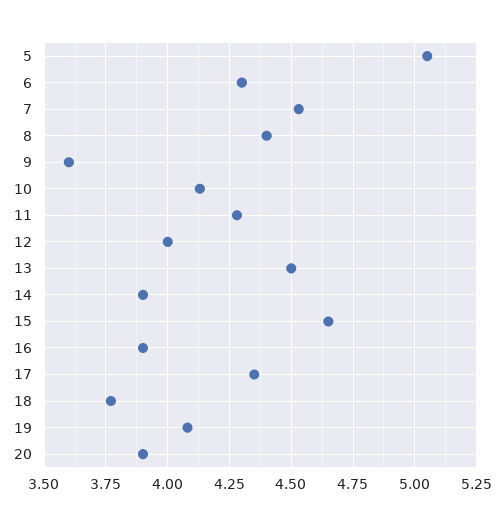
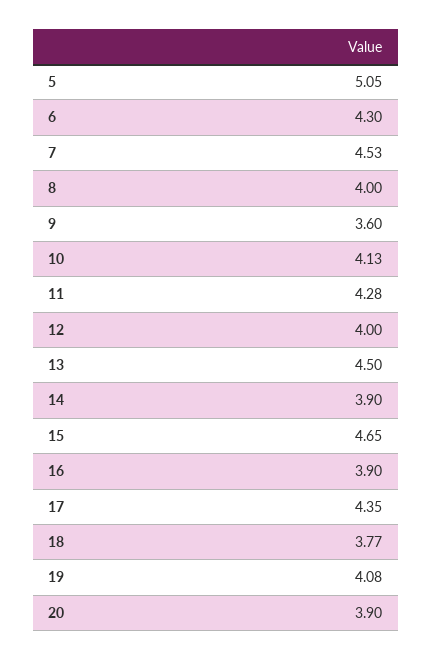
  {
    "5": 5.05,
    "6": 4.3,
    "7": 4.53,
-   "8": 4.4,
+   "8": 4,
    "9": 3.6,
    "10": 4.13,
    "11": 4.28,
    "12": 4,
    "13": 4.5,
    "14": 3.9,
    "15": 4.65,
    "16": 3.9,
    "17": 4.35,
    "18": 3.77,
    "19": 4.08,
    "20": 3.9
  }

